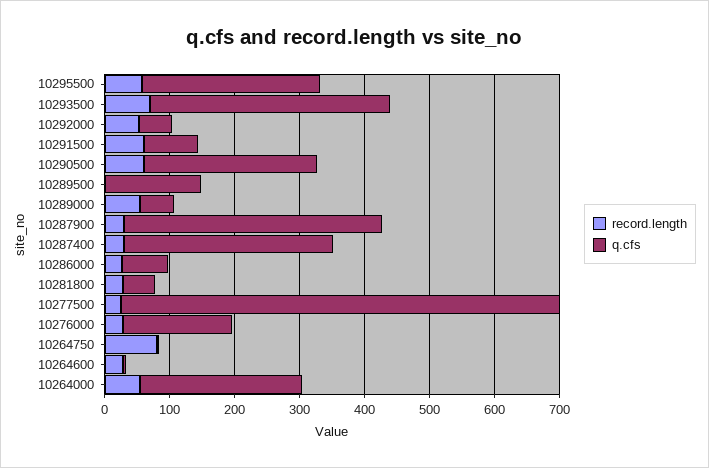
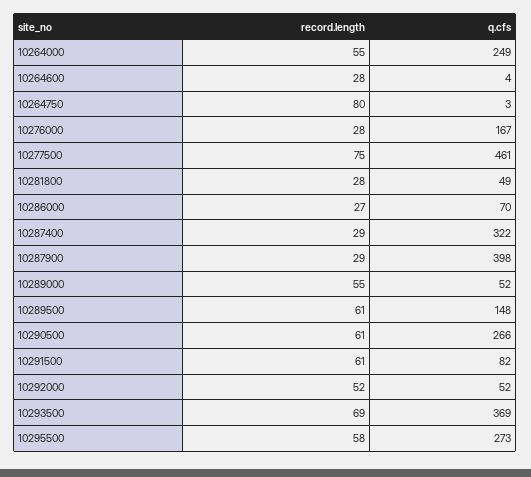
  {
    "record.length": {
      "10295500": 58,
      "10293500": 69,
      "10292000": 52,
      "10291500": 61,
      "10290500": 61,
-     "10289500": 0,
+     "10289500": 61,
      "10289000": 55,
      "10287900": 29,
      "10287400": 29,
      "10286000": 27,
      "10281800": 28,
-     "10277500": 20,
+     "10277500": 75,
      "10276000": 28,
      "10264750": 80,
      "10264600": 28,
      "10264000": 55
    },
    "q.cfs": {
      "10295500": 273,
      "10293500": 369,
      "10292000": 52,
      "10291500": 82,
      "10290500": 266,
      "10289500": 148,
      "10289000": 52,
      "10287900": 398,
      "10287400": 322,
      "10286000": 70,
      "10281800": 49,
-     "10277500": 680,
+     "10277500": 461,
      "10276000": 167,
      "10264750": 3,
      "10264600": 4,
      "10264000": 249
    }
  }

